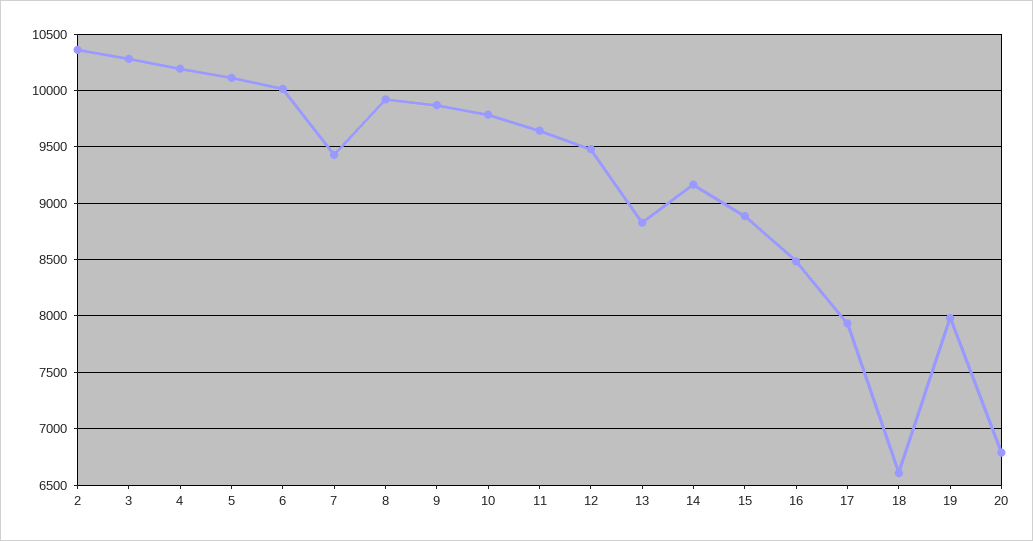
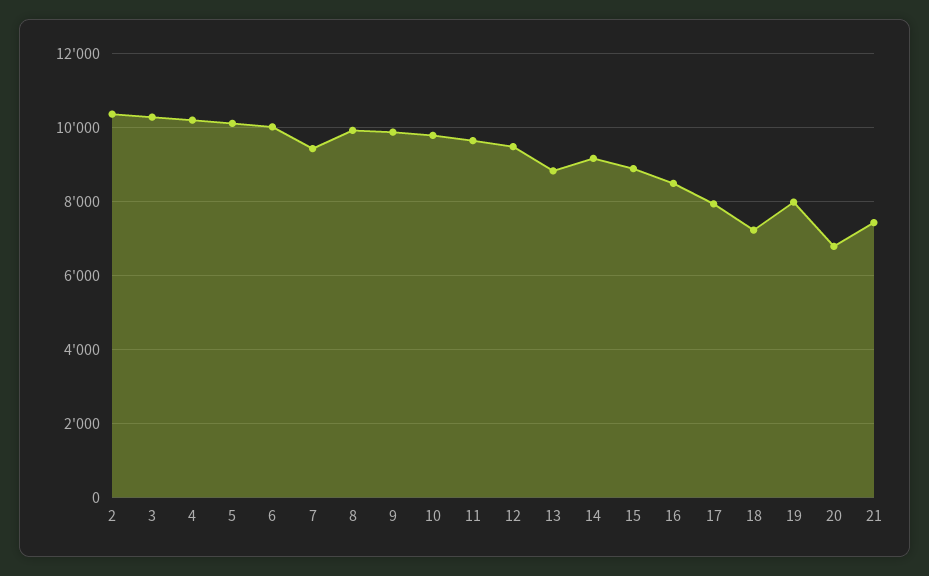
  {
    "2": 10400,
    "3": 10300,
    "4": 10200,
    "5": 10100,
    "6": 10000,
    "7": 9400,
    "8": 9900,
    "9": 9900,
    "10": 9800,
    "11": 9600,
    "12": 9500,
    "13": 8800,
    "14": 9200,
    "15": 8900,
    "16": 8500,
    "17": 7900,
-   "18": 6600,
+   "18": 7200,
    "19": 8000,
-   "20": 6800
+   "20": 6800,
+   "21": 7400
  }

